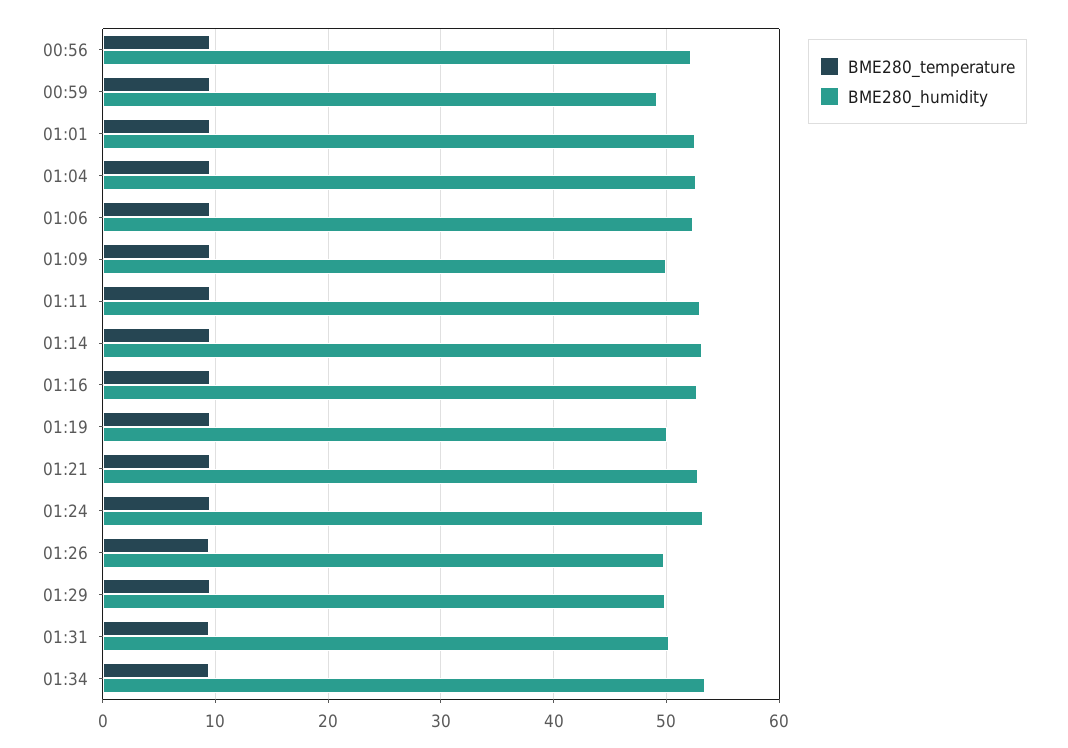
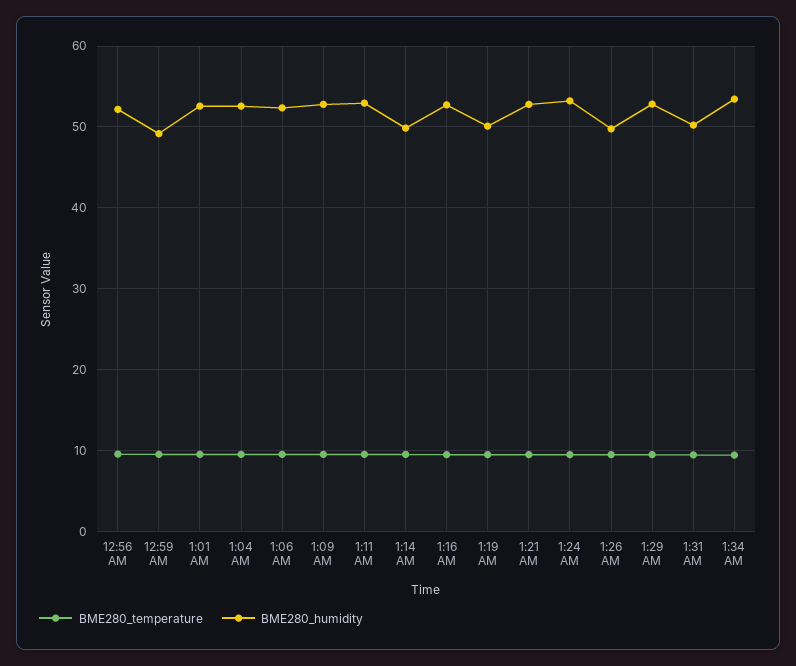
  {
    "BME280_temperature": {
      "00:56": 10,
      "00:59": 10,
      "01:01": 10,
      "01:04": 10,
      "01:06": 10,
      "01:09": 10,
      "01:11": 10,
      "01:14": 10,
      "01:16": 9,
      "01:19": 9,
      "01:21": 9,
      "01:24": 9,
      "01:26": 9,
      "01:29": 9,
      "01:31": 9,
      "01:34": 9
    },
    "BME280_humidity": {
      "00:56": 52,
      "00:59": 49,
      "01:01": 53,
      "01:04": 53,
      "01:06": 52,
-     "01:09": 50,
+     "01:09": 53,
      "01:11": 53,
-     "01:14": 53,
+     "01:14": 50,
      "01:16": 53,
      "01:19": 50,
      "01:21": 53,
      "01:24": 53,
      "01:26": 50,
-     "01:29": 50,
+     "01:29": 53,
      "01:31": 50,
      "01:34": 53
    }
  }

